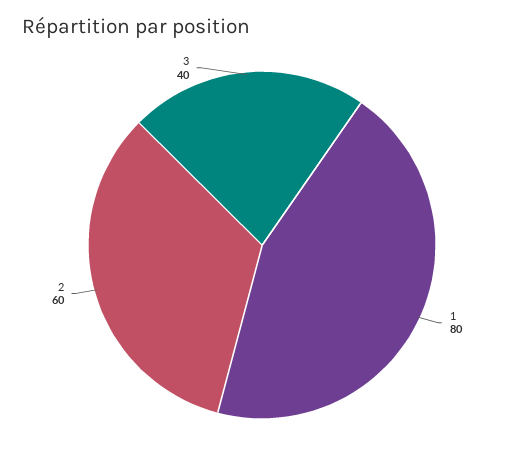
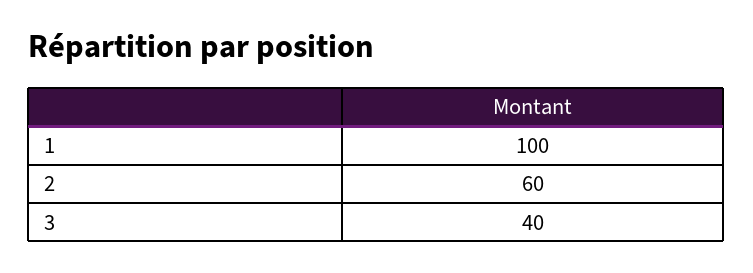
  {
-   "1": 80,
+   "1": 100,
    "2": 60,
    "3": 40
  }

